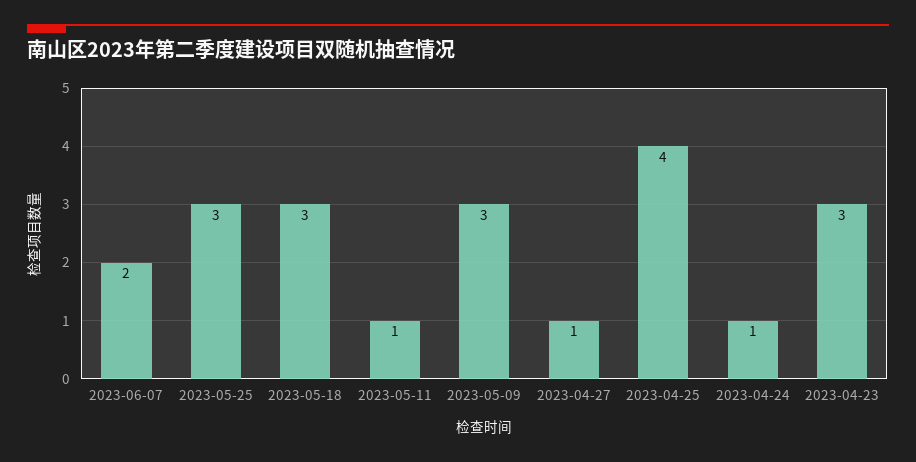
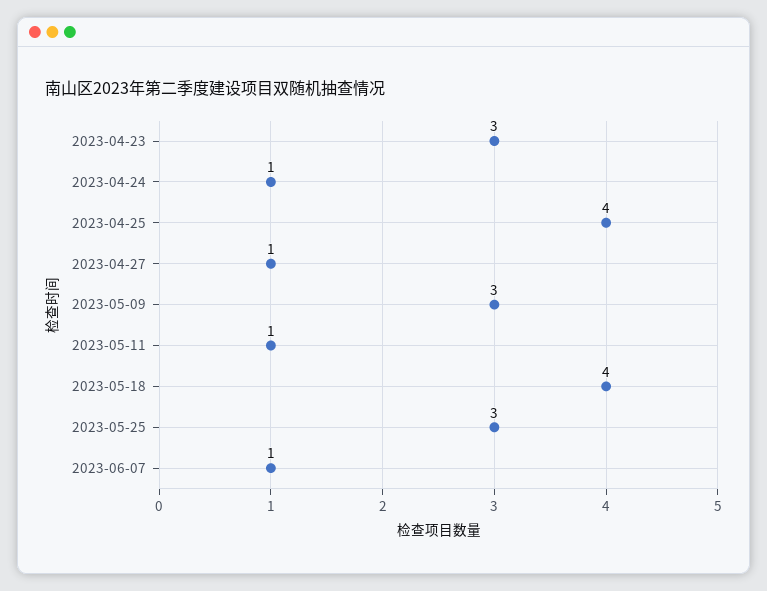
  {
-   "2023-06-07": 2,
+   "2023-06-07": 1,
    "2023-05-25": 3,
-   "2023-05-18": 3,
+   "2023-05-18": 4,
    "2023-05-11": 1,
    "2023-05-09": 3,
    "2023-04-27": 1,
    "2023-04-25": 4,
    "2023-04-24": 1,
    "2023-04-23": 3
  }

